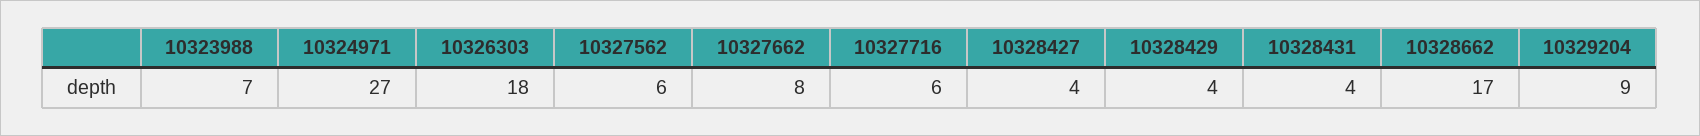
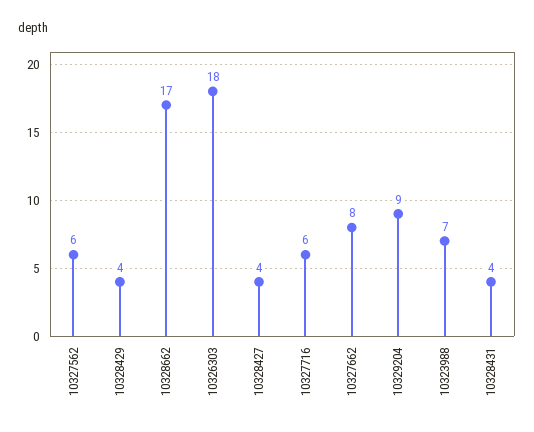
  {
    "10323988": 7,
-   "10324971": 27,
    "10326303": 18,
    "10327562": 6,
    "10327662": 8,
    "10327716": 6,
    "10328427": 4,
    "10328429": 4,
    "10328431": 4,
    "10328662": 17,
    "10329204": 9
  }

